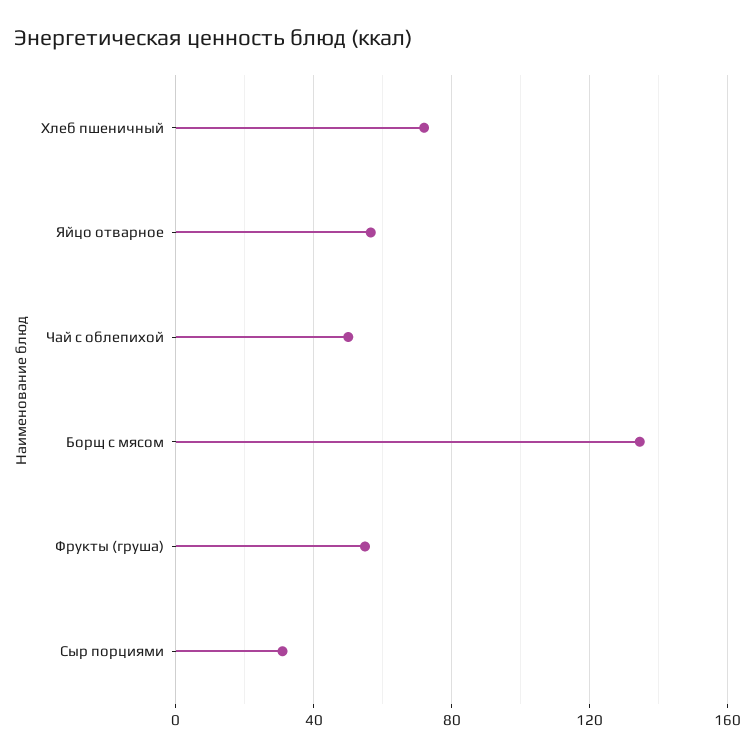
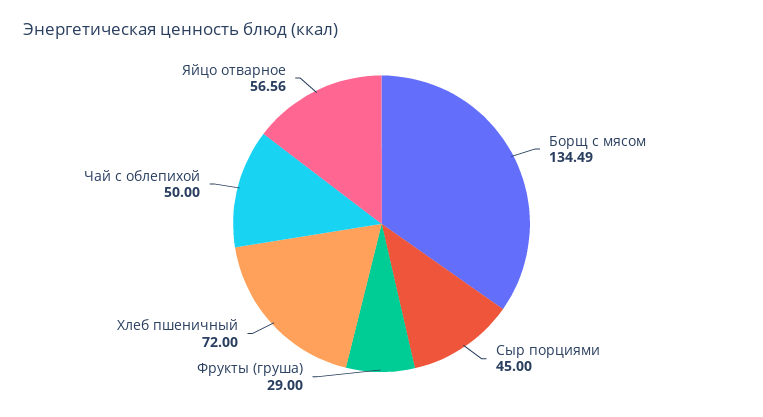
  {
    "Хлеб пшеничный": 72,
    "Яйцо отварное": 56.56,
    "Чай с облепихой": 50,
    "Борщ с мясом": 134.49,
-   "Фрукты (груша)": 55,
+   "Фрукты (груша)": 29,
-   "Сыр порциями": 30
+   "Сыр порциями": 45
  }

